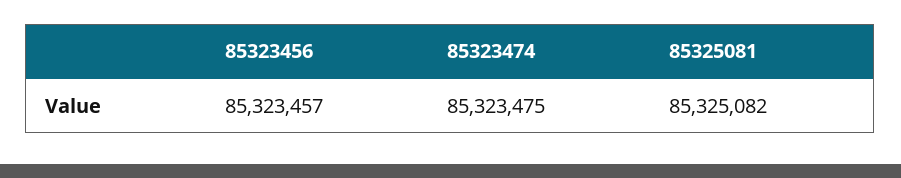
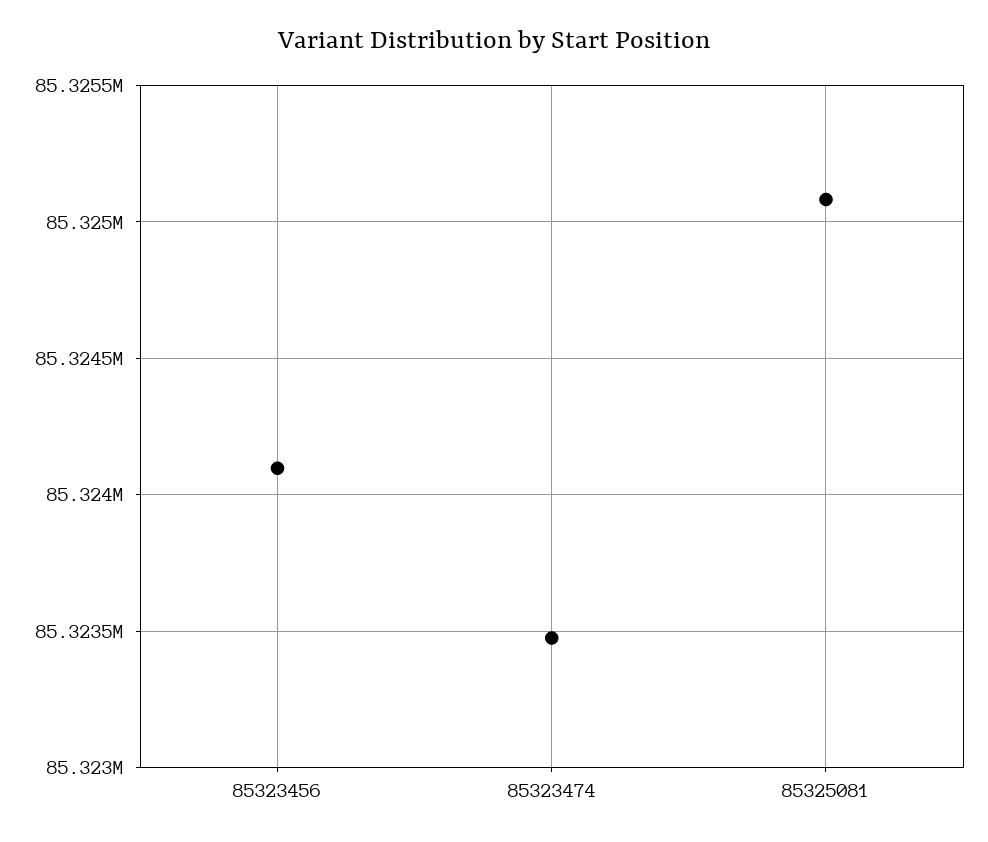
  {
-   "85323456": 85323457,
+   "85323456": 85324100,
    "85323474": 85323475,
    "85325081": 85325082
  }

